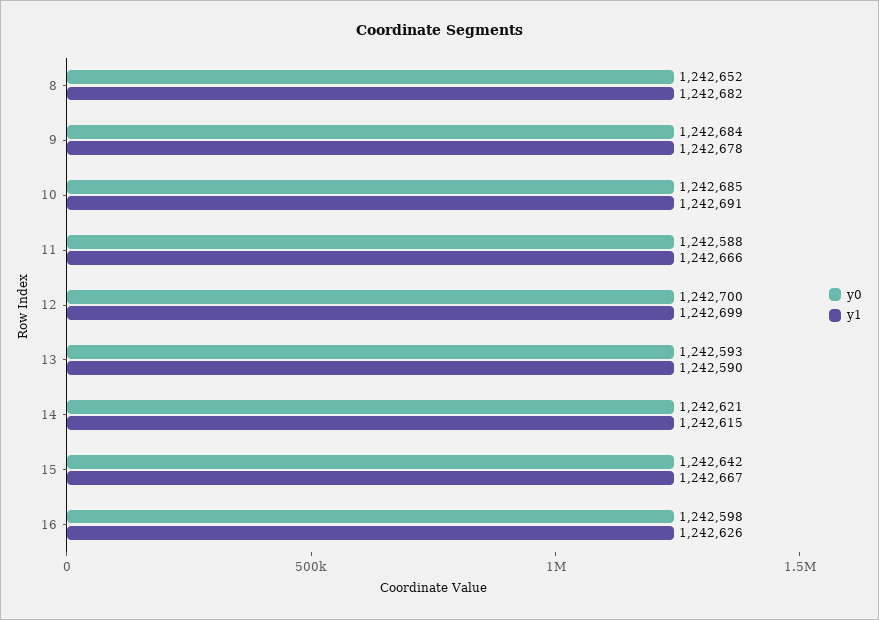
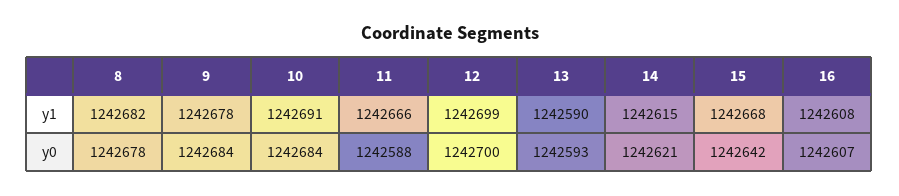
  {
    "y0": {
-     "8": 1242652,
+     "8": 1242678,
      "9": 1242684,
-     "10": 1242685,
+     "10": 1242684,
      "11": 1242588,
      "12": 1242700,
      "13": 1242593,
      "14": 1242621,
      "15": 1242642,
-     "16": 1242598
+     "16": 1242607
    },
    "y1": {
      "8": 1242682,
      "9": 1242678,
      "10": 1242691,
      "11": 1242666,
      "12": 1242699,
      "13": 1242590,
      "14": 1242615,
-     "15": 1242667,
+     "15": 1242668,
-     "16": 1242626
+     "16": 1242608
    }
  }

